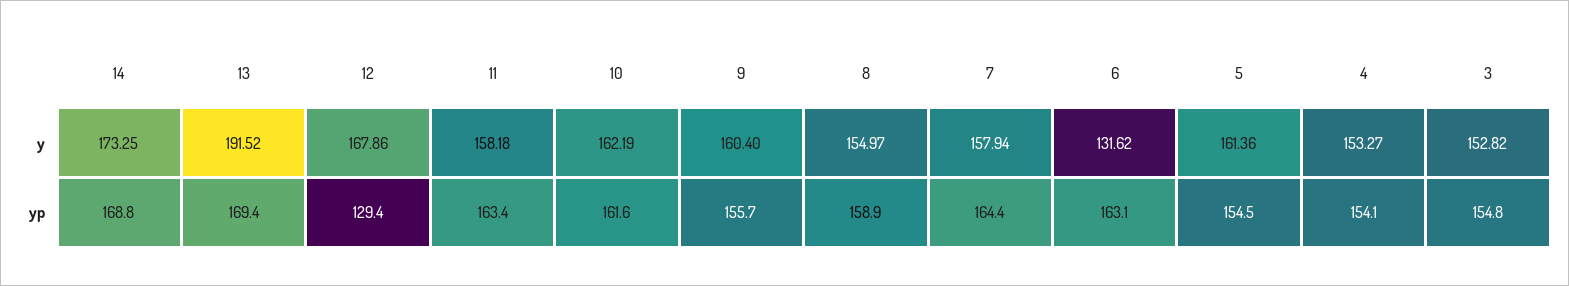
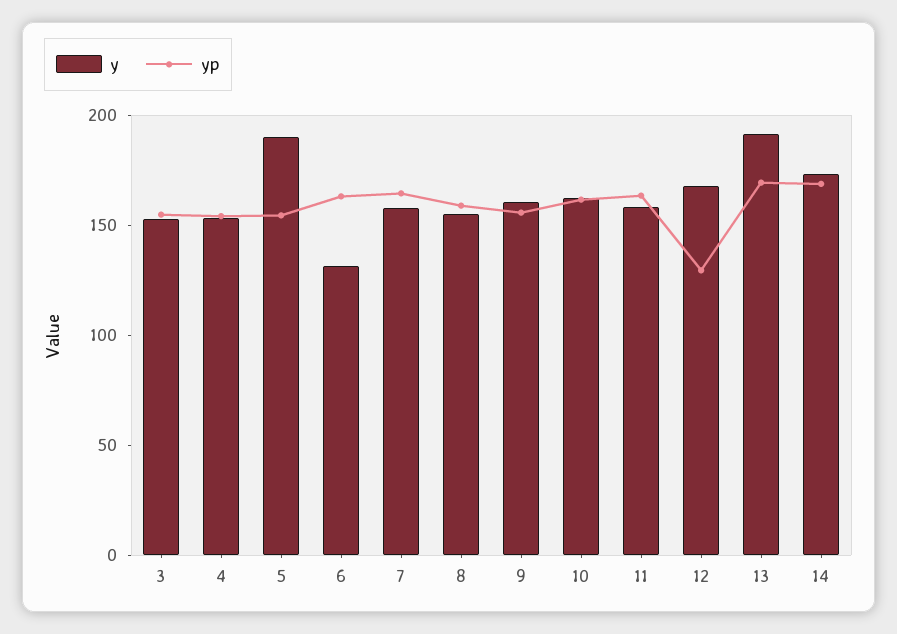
  {
    "y": {
      "14": 173.25,
      "13": 191.52,
      "12": 167.86,
      "11": 158.18,
      "10": 162.19,
      "9": 160.4,
      "8": 154.97,
      "7": 157.94,
      "6": 131.62,
-     "5": 161.36,
+     "5": 190,
      "4": 153.27,
      "3": 152.82
    },
    "yp": {
      "14": 168.8,
      "13": 169.4,
      "12": 129.4,
      "11": 163.4,
      "10": 161.6,
      "9": 155.7,
      "8": 158.9,
      "7": 164.4,
      "6": 163.1,
      "5": 154.5,
      "4": 154.1,
      "3": 154.8
    }
  }

